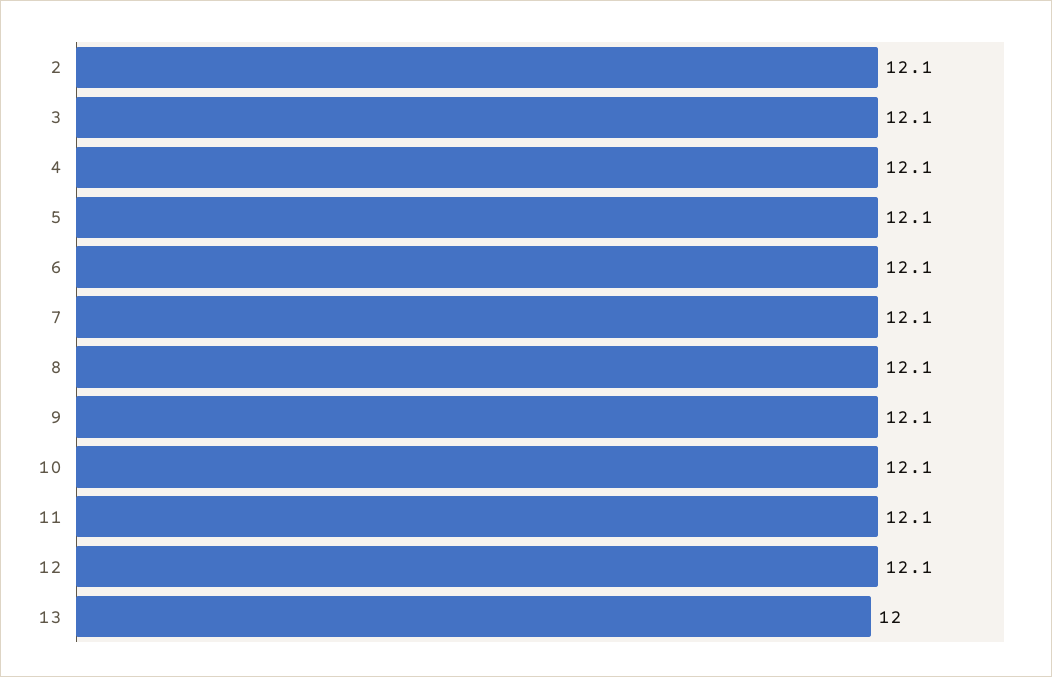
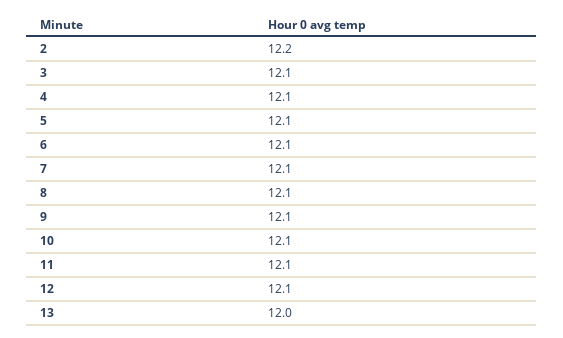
  {
-   "2": 12.1,
+   "2": 12.2,
    "3": 12.1,
    "4": 12.1,
    "5": 12.1,
    "6": 12.1,
    "7": 12.1,
    "8": 12.1,
    "9": 12.1,
    "10": 12.1,
    "11": 12.1,
    "12": 12.1,
    "13": 12
  }

